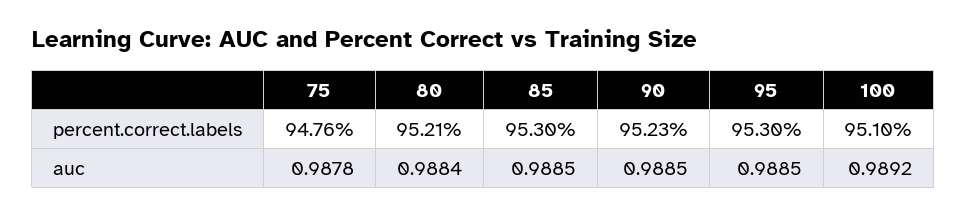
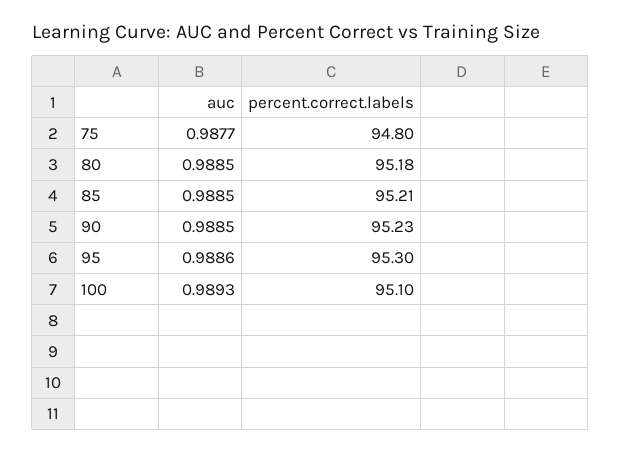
  {
    "75": {
-     "percent.correct.labels": 94.76,
+     "percent.correct.labels": 94.8,
-     "auc": 0.9878
+     "auc": 0.9877
    },
    "80": {
-     "percent.correct.labels": 95.21,
+     "percent.correct.labels": 95.18,
-     "auc": 0.9884
+     "auc": 0.9885
    },
    "85": {
-     "percent.correct.labels": 95.3,
+     "percent.correct.labels": 95.21,
      "auc": 0.9885
    },
    "90": {
      "percent.correct.labels": 95.23,
      "auc": 0.9885
    },
    "95": {
      "percent.correct.labels": 95.3,
-     "auc": 0.9885
+     "auc": 0.9886
    },
    "100": {
      "percent.correct.labels": 95.1,
-     "auc": 0.9892
+     "auc": 0.9893
    }
  }

